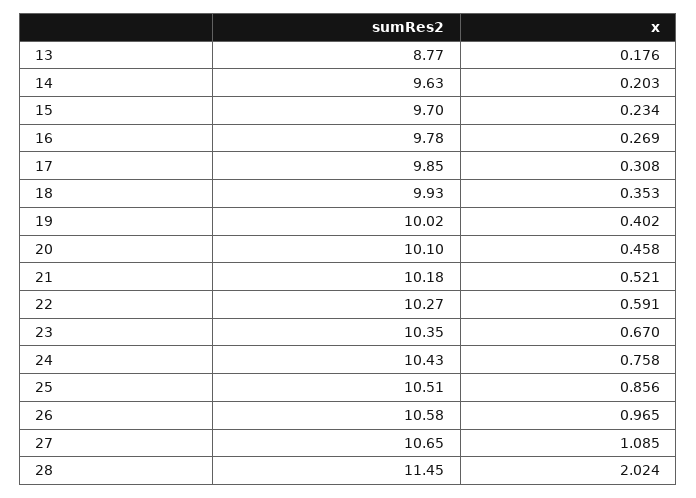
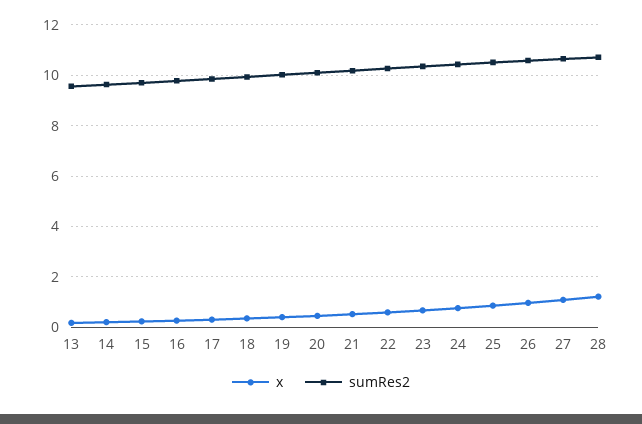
  {
    "sumRes2": {
-     "13": 8.77,
+     "13": 9.5,
      "14": 9.63,
      "15": 9.7,
      "16": 9.78,
      "17": 9.85,
      "18": 9.93,
      "19": 10.02,
      "20": 10.1,
      "21": 10.18,
      "22": 10.27,
      "23": 10.35,
      "24": 10.43,
      "25": 10.51,
      "26": 10.58,
      "27": 10.65,
-     "28": 11.45
+     "28": 10.75
    },
    "x": {
      "13": 0.176,
      "14": 0.203,
      "15": 0.234,
      "16": 0.269,
      "17": 0.308,
      "18": 0.353,
      "19": 0.402,
      "20": 0.458,
      "21": 0.521,
      "22": 0.591,
      "23": 0.67,
      "24": 0.758,
      "25": 0.856,
      "26": 0.965,
      "27": 1.085,
-     "28": 2.024
+     "28": 1.25
    }
  }

